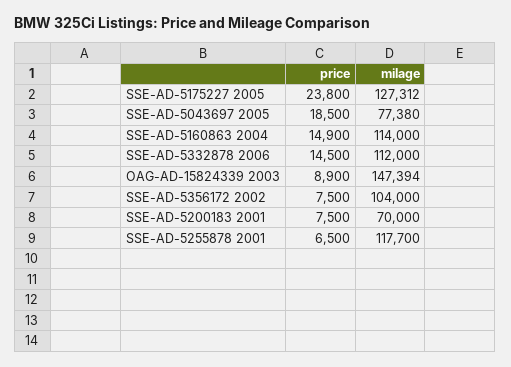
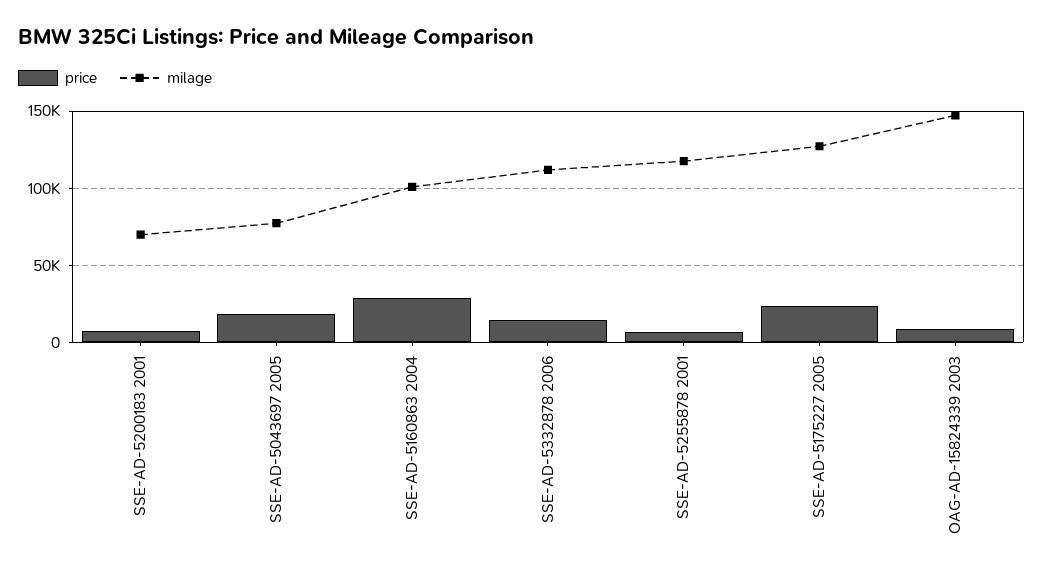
  {
    "price": {
      "SSE-AD-5175227 2005": 23800,
      "SSE-AD-5043697 2005": 18500,
-     "SSE-AD-5160863 2004": 14900,
+     "SSE-AD-5160863 2004": 30000,
      "SSE-AD-5332878 2006": 14500,
      "OAG-AD-15824339 2003": 8900,
-     "SSE-AD-5356172 2002": 7500,
      "SSE-AD-5200183 2001": 7500,
      "SSE-AD-5255878 2001": 6500
    },
    "milage": {
      "SSE-AD-5175227 2005": 127312,
      "SSE-AD-5043697 2005": 77380,
-     "SSE-AD-5160863 2004": 114000,
+     "SSE-AD-5160863 2004": 100000,
      "SSE-AD-5332878 2006": 112000,
      "OAG-AD-15824339 2003": 147394,
-     "SSE-AD-5356172 2002": 104000,
      "SSE-AD-5200183 2001": 70000,
      "SSE-AD-5255878 2001": 117700
    }
  }

